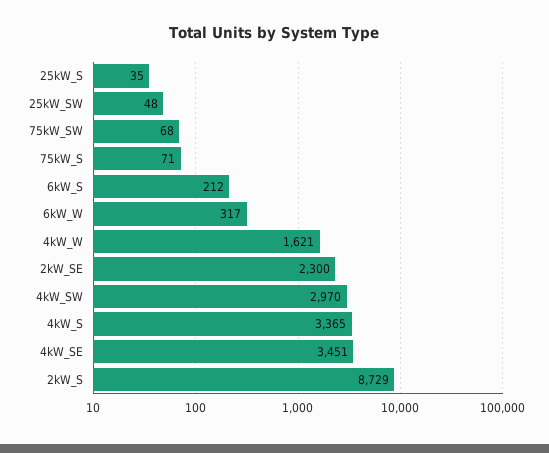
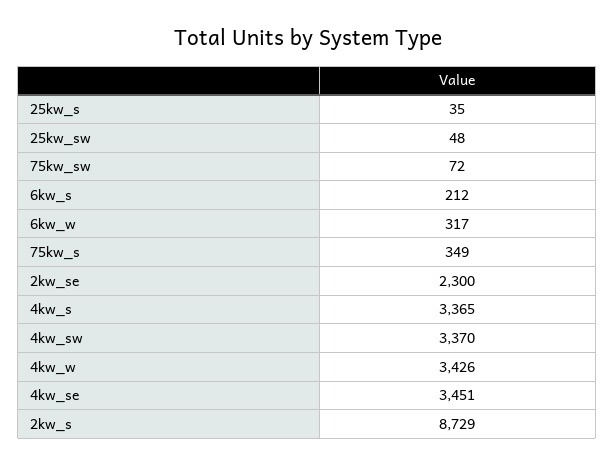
  {
    "25kW_S": 35,
    "25kW_SW": 48,
-   "75kW_SW": 68,
+   "75kW_SW": 72,
-   "75kW_S": 71,
+   "75kW_S": 349,
    "6kW_S": 212,
    "6kW_W": 317,
-   "4kW_W": 1621,
+   "4kW_W": 3426,
    "2kW_SE": 2300,
-   "4kW_SW": 2970,
+   "4kW_SW": 3370,
    "4kW_S": 3365,
    "4kW_SE": 3451,
    "2kW_S": 8729
  }

